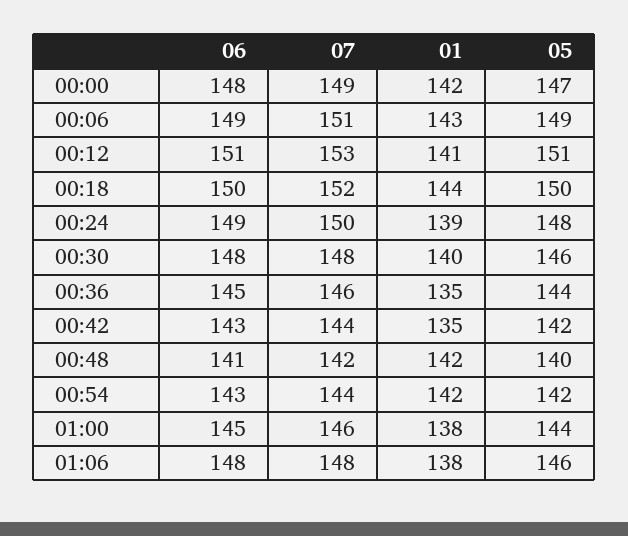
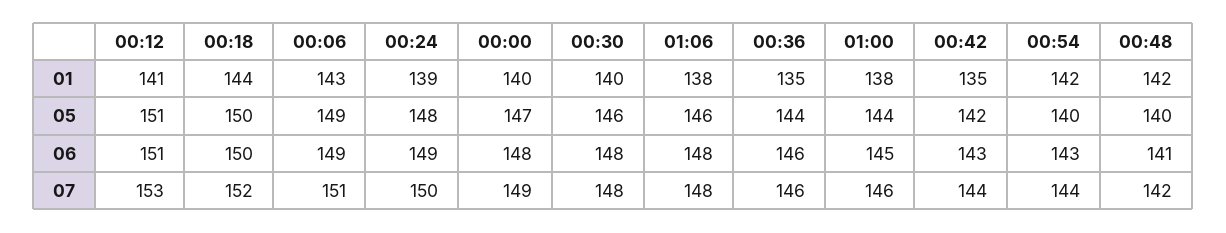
  {
    "06": {
      "00:00": 148,
      "00:06": 149,
      "00:12": 151,
      "00:18": 150,
      "00:24": 149,
      "00:30": 148,
-     "00:36": 145,
+     "00:36": 146,
      "00:42": 143,
      "00:48": 141,
      "00:54": 143,
      "01:00": 145,
      "01:06": 148
    },
    "07": {
      "00:00": 149,
      "00:06": 151,
      "00:12": 153,
      "00:18": 152,
      "00:24": 150,
      "00:30": 148,
      "00:36": 146,
      "00:42": 144,
      "00:48": 142,
      "00:54": 144,
      "01:00": 146,
      "01:06": 148
    },
    "01": {
-     "00:00": 142,
+     "00:00": 140,
      "00:06": 143,
      "00:12": 141,
      "00:18": 144,
      "00:24": 139,
      "00:30": 140,
      "00:36": 135,
      "00:42": 135,
      "00:48": 142,
      "00:54": 142,
      "01:00": 138,
      "01:06": 138
    },
    "05": {
      "00:00": 147,
      "00:06": 149,
      "00:12": 151,
      "00:18": 150,
      "00:24": 148,
      "00:30": 146,
      "00:36": 144,
      "00:42": 142,
      "00:48": 140,
-     "00:54": 142,
+     "00:54": 140,
      "01:00": 144,
      "01:06": 146
    }
  }

